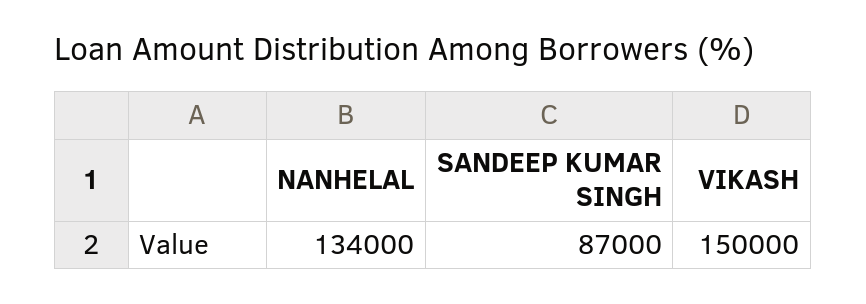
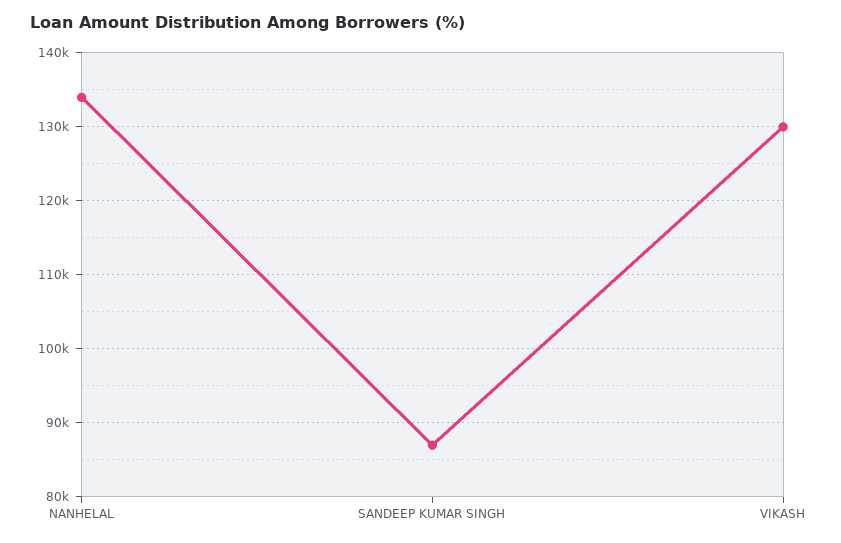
  {
    "NANHELAL": 134000,
    "SANDEEP KUMAR SINGH": 87000,
-   "VIKASH": 150000
+   "VIKASH": 130000
  }

